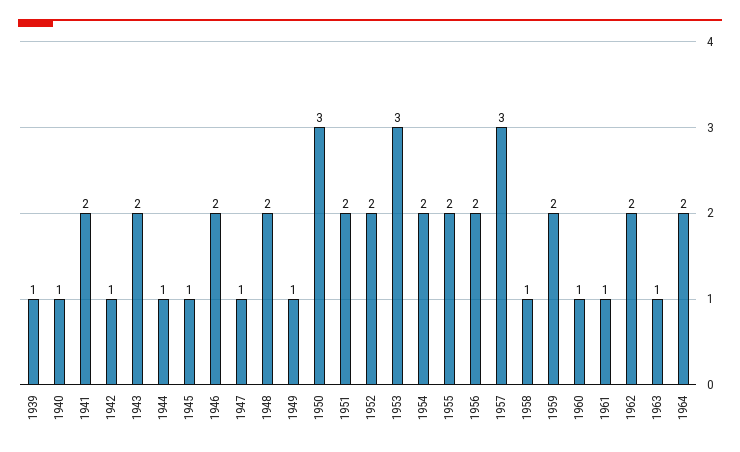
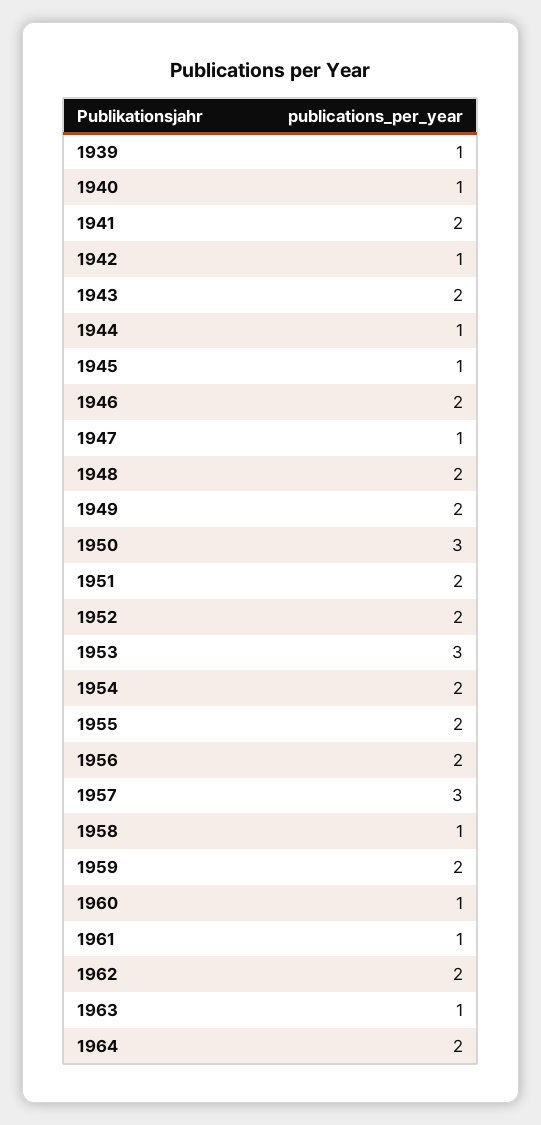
  {
    "1939": 1,
    "1940": 1,
    "1941": 2,
    "1942": 1,
    "1943": 2,
    "1944": 1,
    "1945": 1,
    "1946": 2,
    "1947": 1,
    "1948": 2,
-   "1949": 1,
+   "1949": 2,
    "1950": 3,
    "1951": 2,
    "1952": 2,
    "1953": 3,
    "1954": 2,
    "1955": 2,
    "1956": 2,
    "1957": 3,
    "1958": 1,
    "1959": 2,
    "1960": 1,
    "1961": 1,
    "1962": 2,
    "1963": 1,
    "1964": 2
  }

